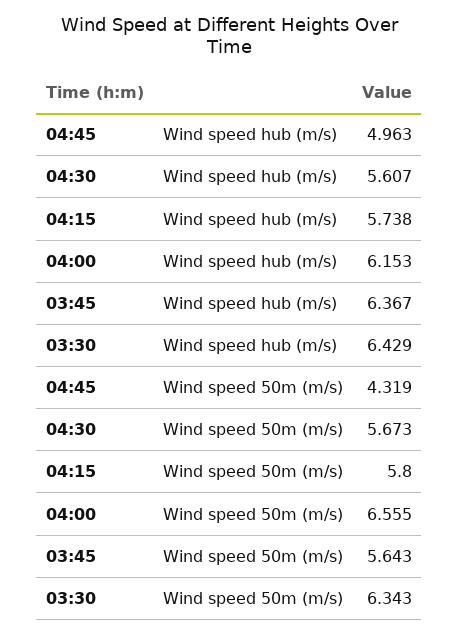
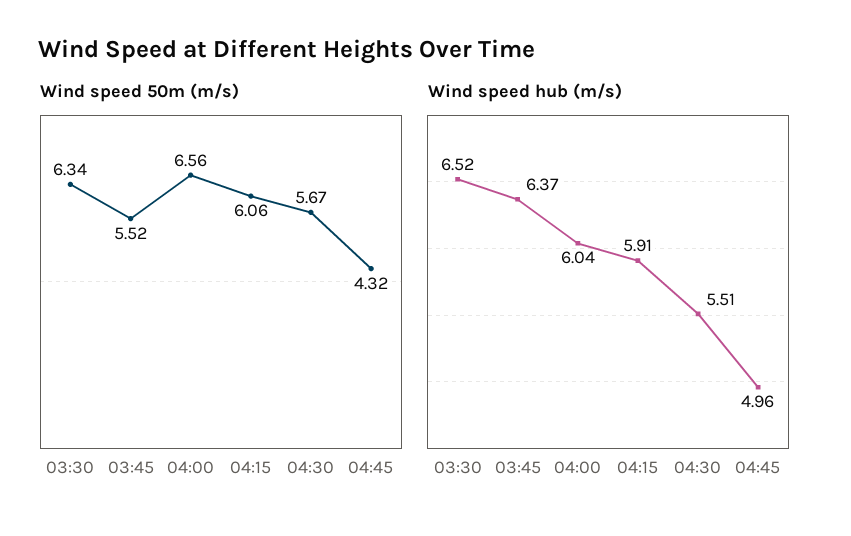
  {
    "Wind speed hub (m/s)": {
      "04:45": 4.963,
-     "04:30": 5.607,
+     "04:30": 5.51,
-     "04:15": 5.738,
+     "04:15": 5.91,
-     "04:00": 6.153,
+     "04:00": 6.04,
      "03:45": 6.367,
-     "03:30": 6.429
+     "03:30": 6.52
    },
    "Wind speed 50m (m/s)": {
      "04:45": 4.319,
      "04:30": 5.673,
-     "04:15": 5.8,
+     "04:15": 6.06,
      "04:00": 6.555,
-     "03:45": 5.643,
+     "03:45": 5.52,
      "03:30": 6.343
    }
  }

